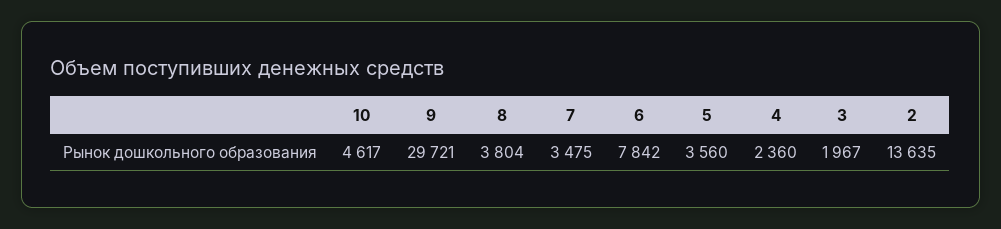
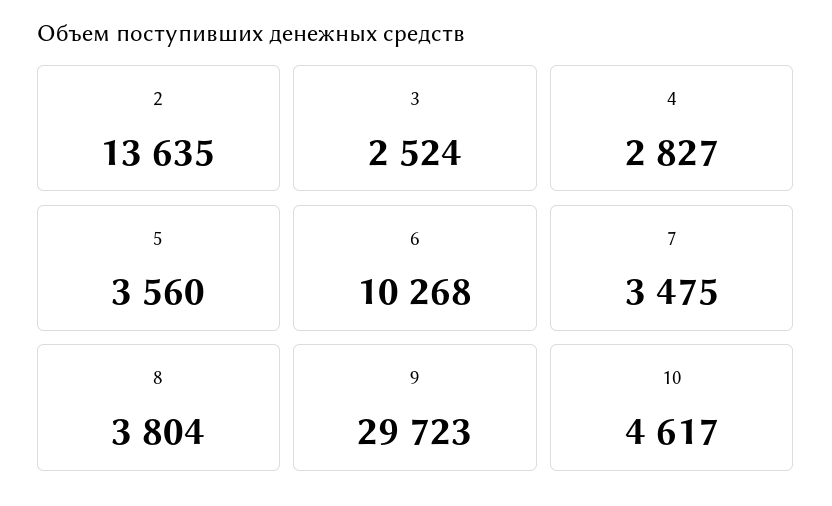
  {
    "10": 4617,
-   "9": 29721,
+   "9": 29723,
    "8": 3804,
    "7": 3475,
-   "6": 7842,
+   "6": 10268,
    "5": 3560,
-   "4": 2360,
+   "4": 2827,
-   "3": 1967,
+   "3": 2524,
    "2": 13635
  }

